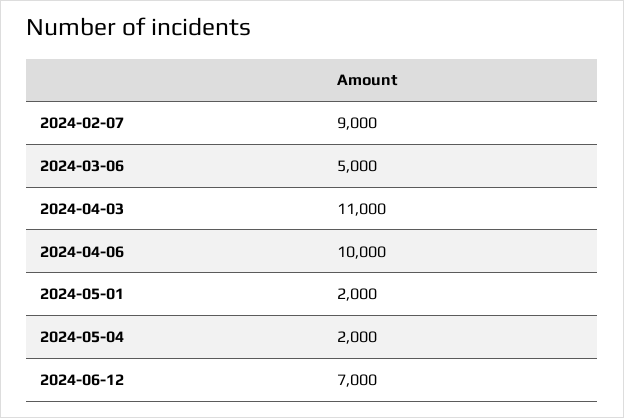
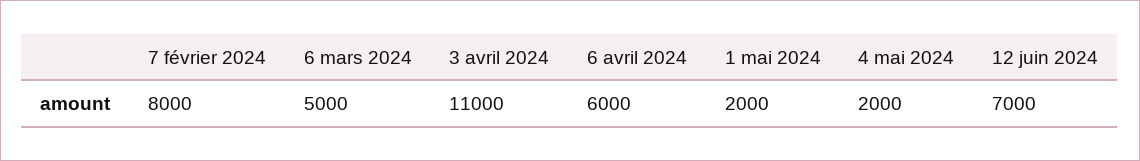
  {
-   "2024-02-07": 9000,
+   "2024-02-07": 8000,
    "2024-03-06": 5000,
    "2024-04-03": 11000,
-   "2024-04-06": 10000,
+   "2024-04-06": 6000,
    "2024-05-01": 2000,
    "2024-05-04": 2000,
    "2024-06-12": 7000
  }

